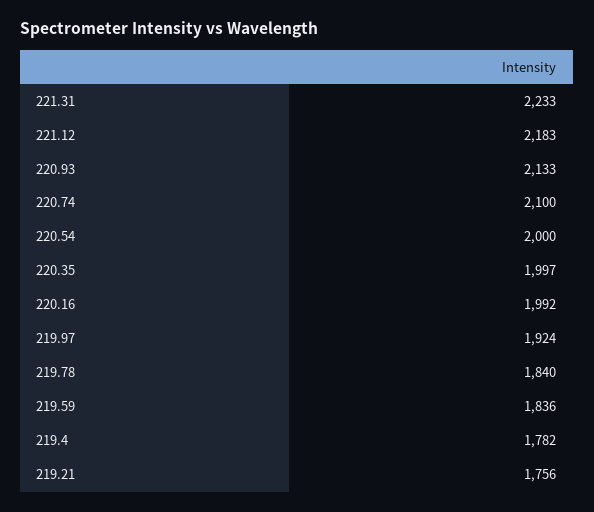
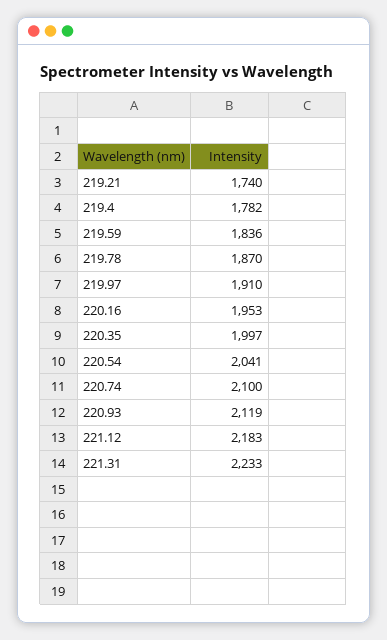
  {
    "221.31": 2233,
    "221.12": 2183,
-   "220.93": 2133,
+   "220.93": 2119,
    "220.74": 2100,
-   "220.54": 2000,
+   "220.54": 2041,
    "220.35": 1997,
-   "220.16": 1992,
+   "220.16": 1953,
-   "219.97": 1924,
+   "219.97": 1910,
-   "219.78": 1840,
+   "219.78": 1870,
    "219.59": 1836,
    "219.4": 1782,
-   "219.21": 1756
+   "219.21": 1740
  }

